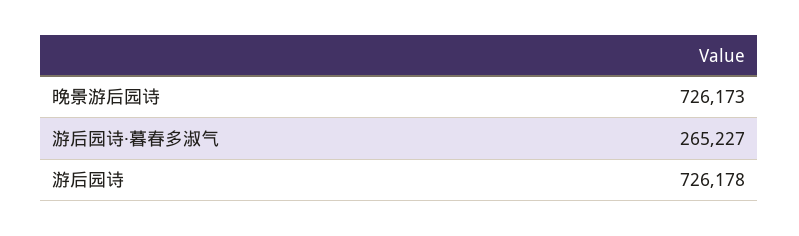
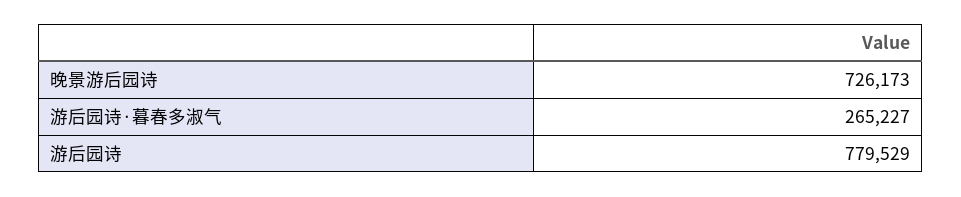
  {
    "晚景游后园诗": 726173,
    "游后园诗·暮春多淑气": 265227,
-   "游后园诗": 726178
+   "游后园诗": 779529
  }

